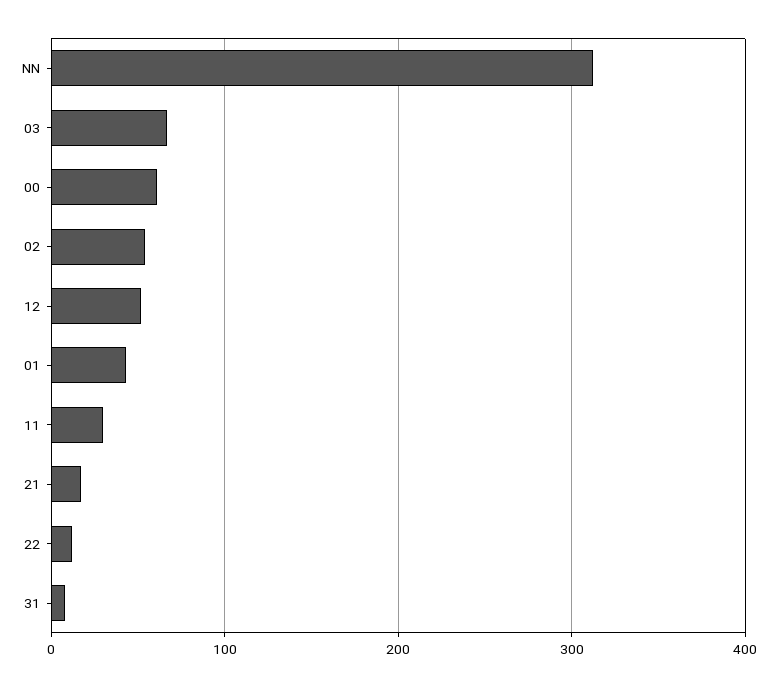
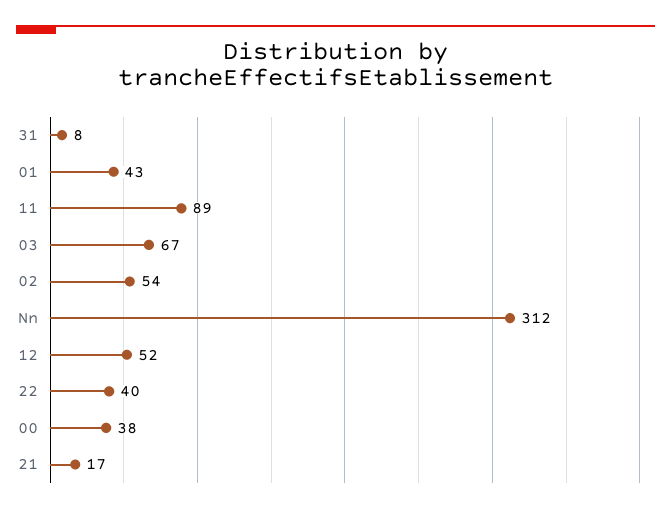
  {
    "NN": 312,
    "03": 67,
-   "00": 60,
+   "00": 38,
    "02": 54,
    "12": 52,
    "01": 43,
-   "11": 30,
+   "11": 89,
    "21": 17,
-   "22": 10,
+   "22": 40,
    "31": 8
  }

